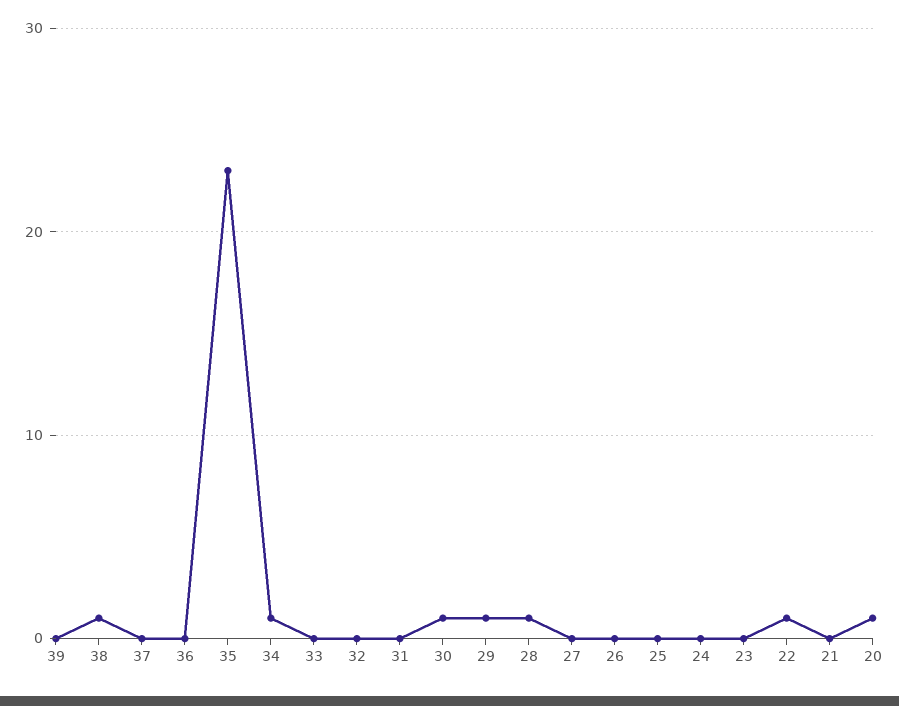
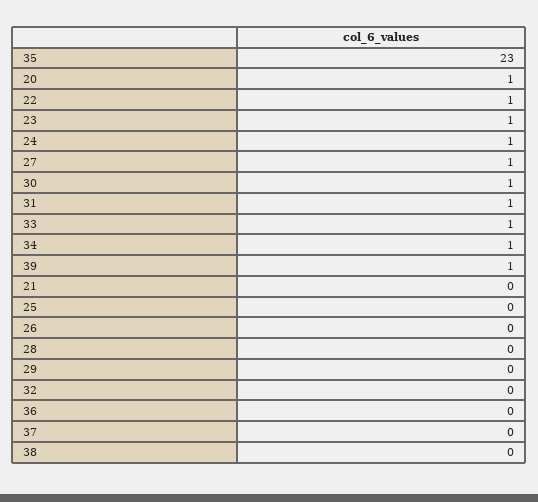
  {
-   "39": 0,
+   "39": 1,
-   "38": 1,
+   "38": 0,
    "37": 0,
    "36": 0,
    "35": 23,
    "34": 1,
-   "33": 0,
+   "33": 1,
    "32": 0,
-   "31": 0,
+   "31": 1,
    "30": 1,
-   "29": 1,
+   "29": 0,
-   "28": 1,
+   "28": 0,
-   "27": 0,
+   "27": 1,
    "26": 0,
    "25": 0,
-   "24": 0,
+   "24": 1,
-   "23": 0,
+   "23": 1,
    "22": 1,
    "21": 0,
    "20": 1
  }

